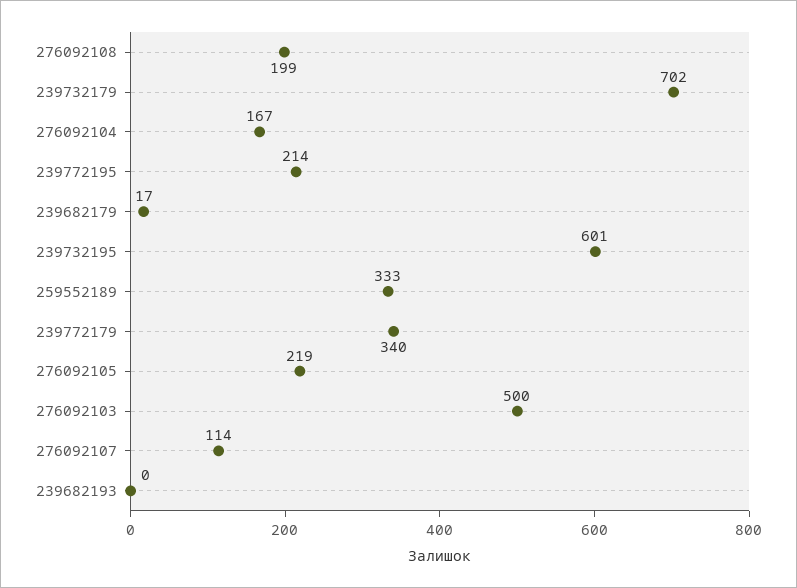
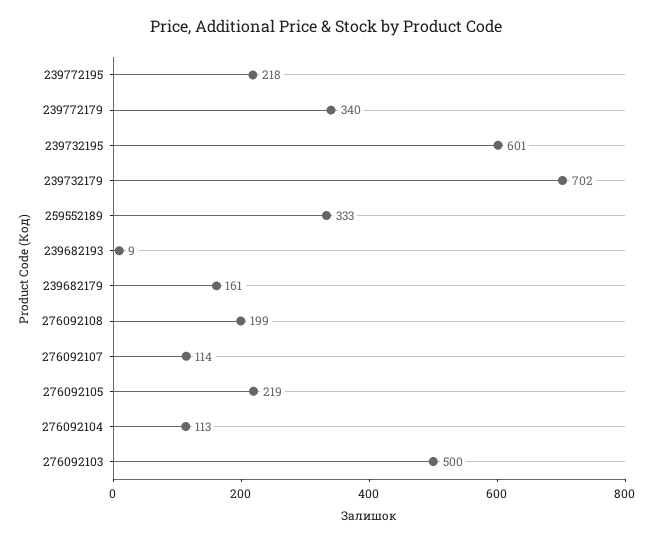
  {
    "276092108": 199,
    "239732179": 702,
-   "276092104": 167,
+   "276092104": 113,
-   "239772195": 214,
+   "239772195": 218,
-   "239682179": 17,
+   "239682179": 161,
    "239732195": 601,
    "259552189": 333,
    "239772179": 340,
    "276092105": 219,
    "276092103": 500,
    "276092107": 114,
-   "239682193": 0
+   "239682193": 9
  }

